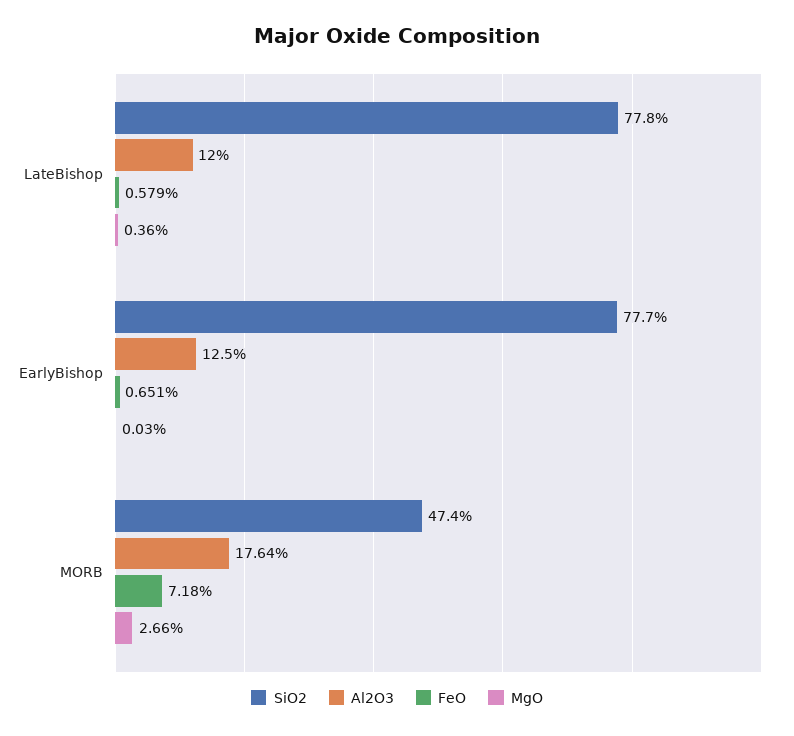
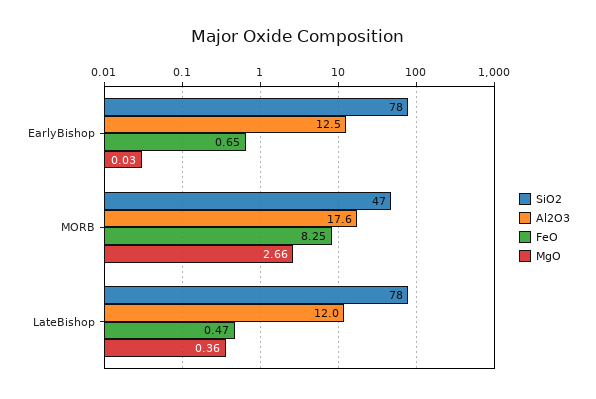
  {
    "SiO2": {
      "LateBishop": 77.8,
      "EarlyBishop": 77.7,
      "MORB": 47.4
    },
    "Al2O3": {
      "LateBishop": 12,
      "EarlyBishop": 12.5,
      "MORB": 17.64
    },
    "FeO": {
-     "LateBishop": 0.579,
+     "LateBishop": 0.47,
      "EarlyBishop": 0.651,
-     "MORB": 7.18
+     "MORB": 8.25
    },
    "MgO": {
      "LateBishop": 0.36,
      "EarlyBishop": 0.03,
      "MORB": 2.66
    }
  }

